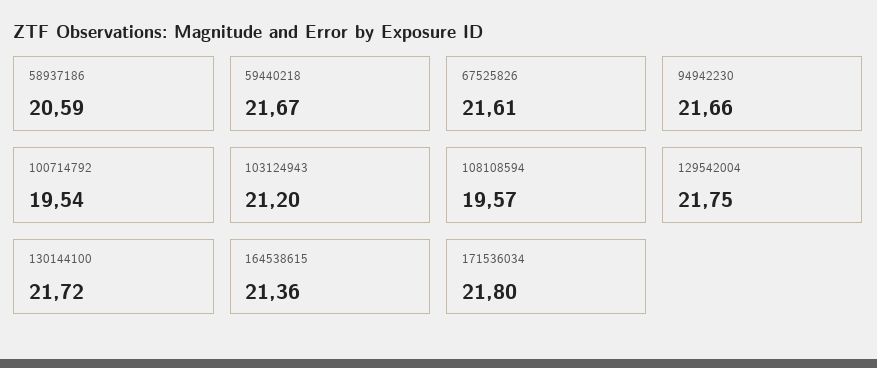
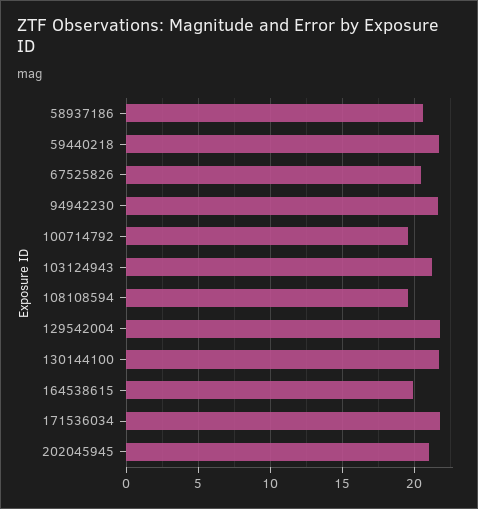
  {
    "58937186": 20.59,
    "59440218": 21.67,
-   "67525826": 21.61,
+   "67525826": 20.5,
    "94942230": 21.66,
    "100714792": 19.54,
    "103124943": 21.2,
    "108108594": 19.57,
    "129542004": 21.75,
    "130144100": 21.72,
-   "164538615": 21.36,
+   "164538615": 20,
-   "171536034": 21.8
+   "171536034": 21.8,
+   "202045945": 21
  }

